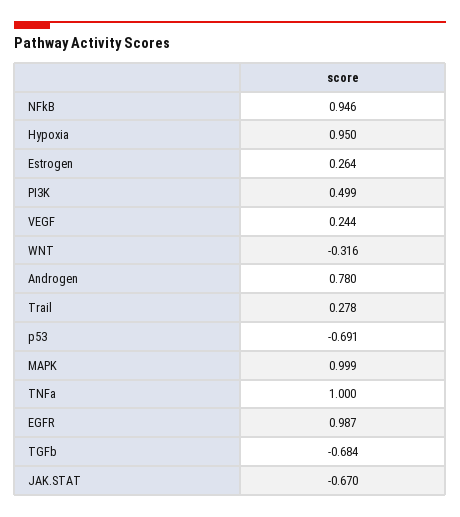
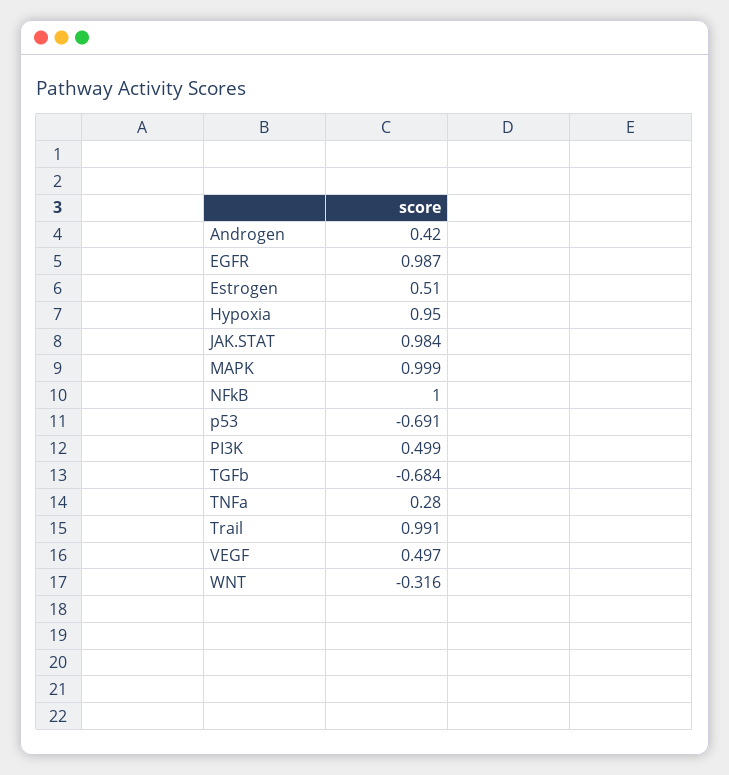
  {
-   "NFkB": 0.946,
+   "NFkB": 1,
    "Hypoxia": 0.95,
-   "Estrogen": 0.264,
+   "Estrogen": 0.51,
    "PI3K": 0.499,
-   "VEGF": 0.244,
+   "VEGF": 0.497,
    "WNT": -0.316,
-   "Androgen": 0.78,
+   "Androgen": 0.42,
-   "Trail": 0.278,
+   "Trail": 0.991,
    "p53": -0.691,
    "MAPK": 0.999,
-   "TNFa": 1,
+   "TNFa": 0.28,
    "EGFR": 0.987,
    "TGFb": -0.684,
-   "JAK.STAT": -0.67
+   "JAK.STAT": 0.984
  }

